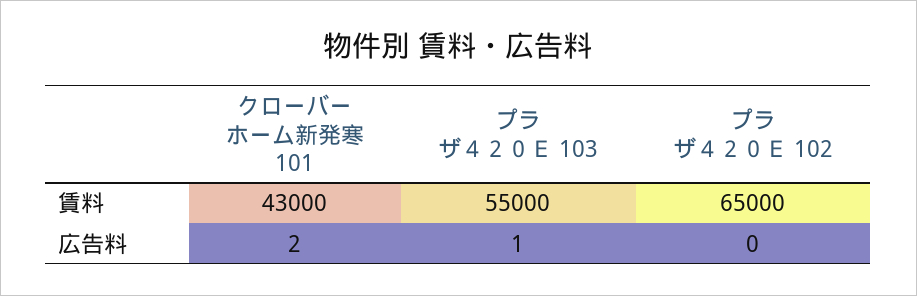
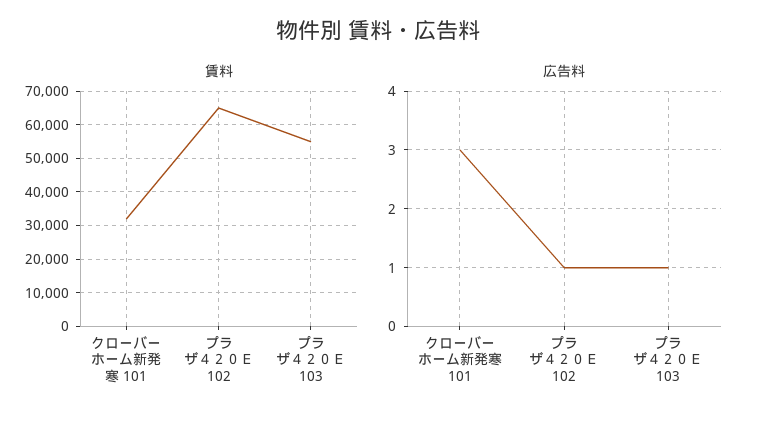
  {
    "賃料": {
-     "クローバーホーム新発寒 101": 43000,
+     "クローバーホーム新発寒 101": 32000,
      "プラザ４２０Ｅ 103": 55000,
      "プラザ４２０Ｅ 102": 65000
    },
    "広告料": {
-     "クローバーホーム新発寒 101": 2,
+     "クローバーホーム新発寒 101": 3,
      "プラザ４２０Ｅ 103": 1,
-     "プラザ４２０Ｅ 102": 0
+     "プラザ４２０Ｅ 102": 1
    }
  }

